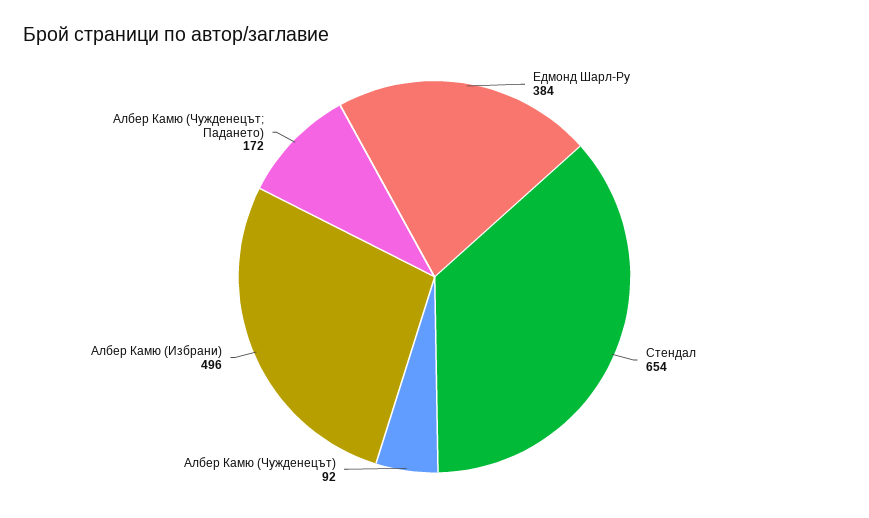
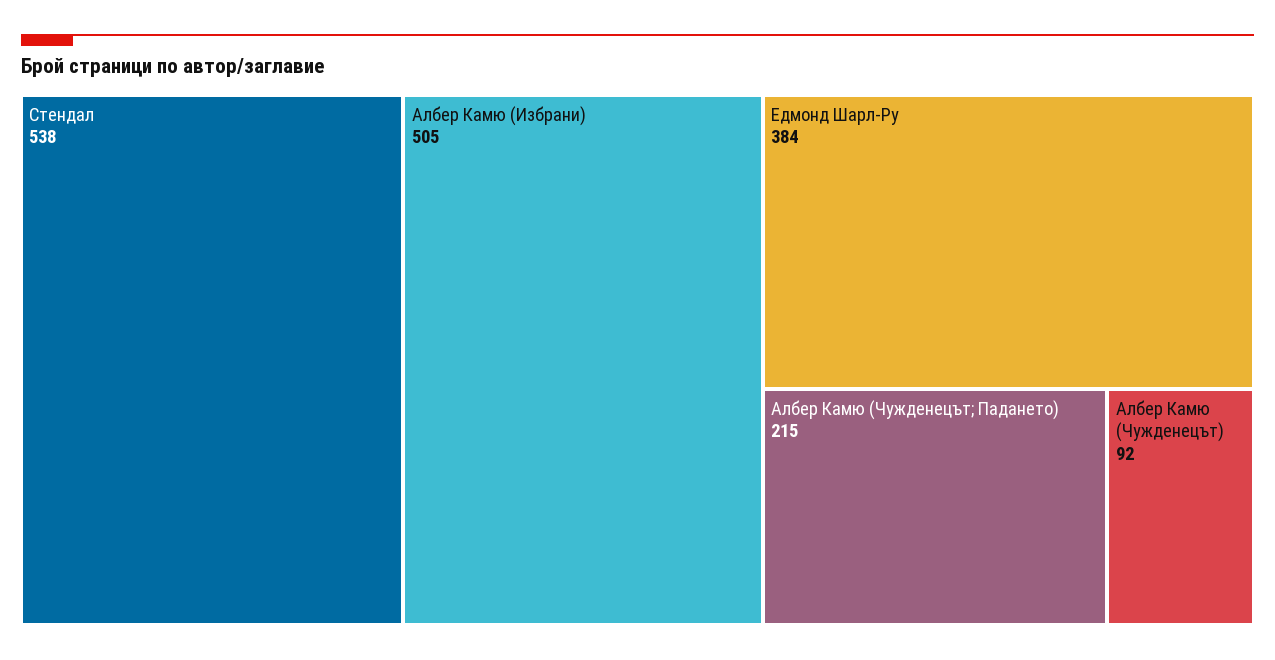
  {
    "Едмонд Шарл-Ру": 384,
-   "Стендал": 654,
+   "Стендал": 538,
    "Албер Камю (Чужденецът)": 92,
-   "Албер Камю (Избрани)": 496,
+   "Албер Камю (Избрани)": 505,
-   "Албер Камю (Чужденецът; Падането)": 172
+   "Албер Камю (Чужденецът; Падането)": 215
  }

